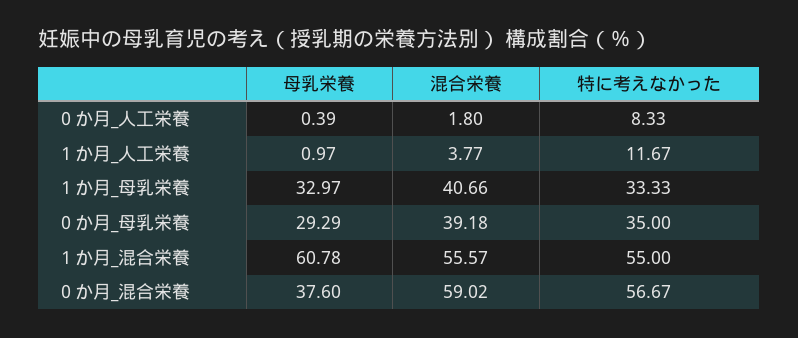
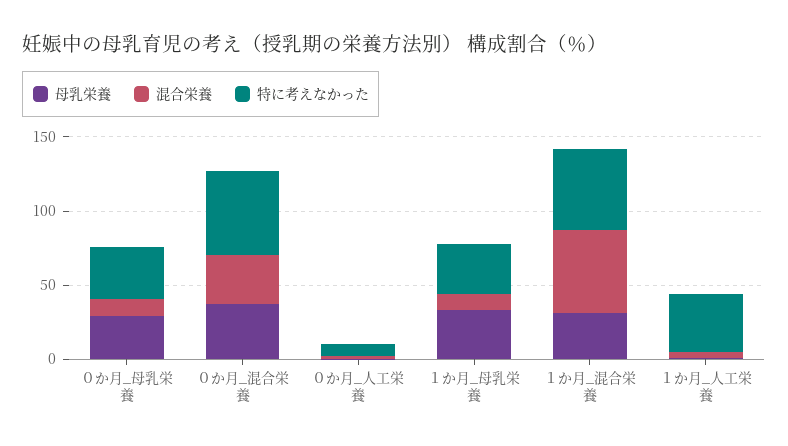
  {
    "母乳栄養": {
      "０か月_人工栄養": 0.39,
      "１か月_人工栄養": 0.97,
      "１か月_母乳栄養": 32.97,
      "０か月_母乳栄養": 29.29,
-     "１か月_混合栄養": 60.78,
+     "１か月_混合栄養": 30,
      "０か月_混合栄養": 37.6
    },
    "混合栄養": {
      "０か月_人工栄養": 1.8,
      "１か月_人工栄養": 3.77,
-     "１か月_母乳栄養": 40.66,
+     "１か月_母乳栄養": 10,
-     "０か月_母乳栄養": 39.18,
+     "０か月_母乳栄養": 10,
      "１か月_混合栄養": 55.57,
-     "０か月_混合栄養": 59.02
+     "０か月_混合栄養": 30
    },
    "特に考えなかった": {
      "０か月_人工栄養": 8.33,
-     "１か月_人工栄養": 11.67,
+     "１か月_人工栄養": 40,
      "１か月_母乳栄養": 33.33,
      "０か月_母乳栄養": 35,
      "１か月_混合栄養": 55,
      "０か月_混合栄養": 56.67
    }
  }

